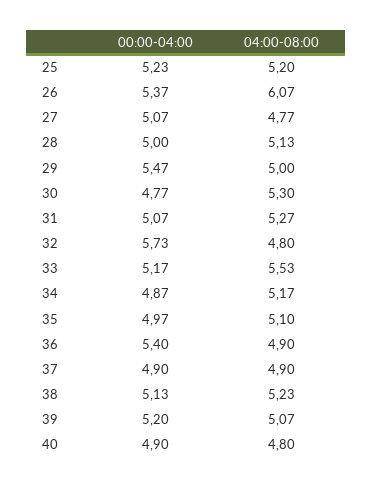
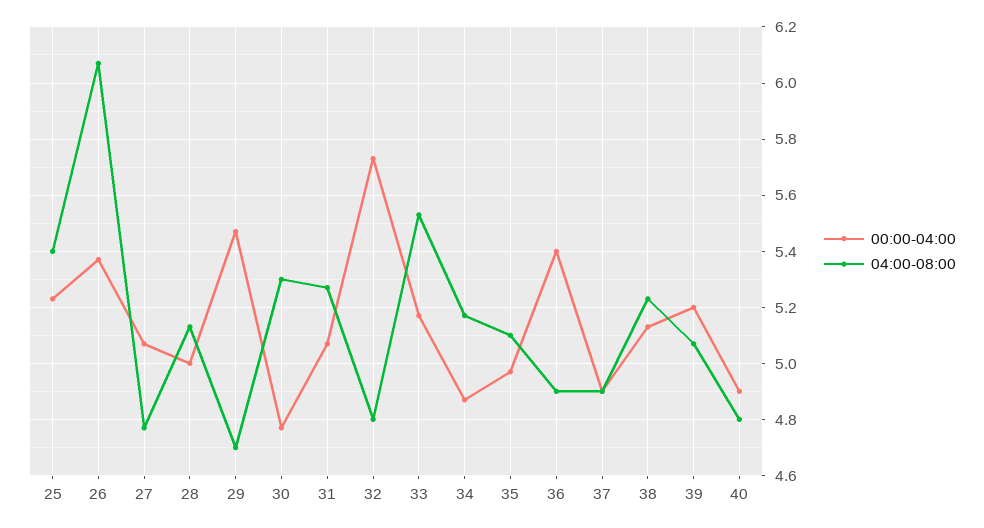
  {
    "00:00-04:00": {
      "25": 5.23,
      "26": 5.37,
      "27": 5.07,
      "28": 5,
      "29": 5.47,
      "30": 4.77,
      "31": 5.07,
      "32": 5.73,
      "33": 5.17,
      "34": 4.87,
      "35": 4.97,
      "36": 5.4,
      "37": 4.9,
      "38": 5.13,
      "39": 5.2,
      "40": 4.9
    },
    "04:00-08:00": {
-     "25": 5.2,
+     "25": 5.4,
      "26": 6.07,
      "27": 4.77,
      "28": 5.13,
-     "29": 5,
+     "29": 4.7,
      "30": 5.3,
      "31": 5.27,
      "32": 4.8,
      "33": 5.53,
      "34": 5.17,
      "35": 5.1,
      "36": 4.9,
      "37": 4.9,
      "38": 5.23,
      "39": 5.07,
      "40": 4.8
    }
  }

